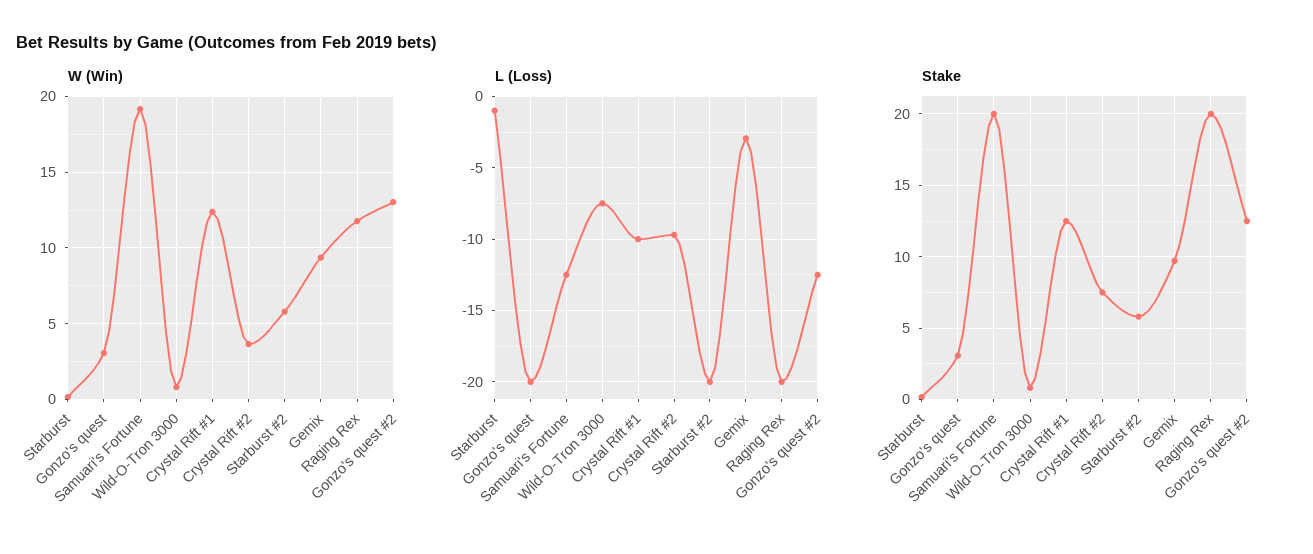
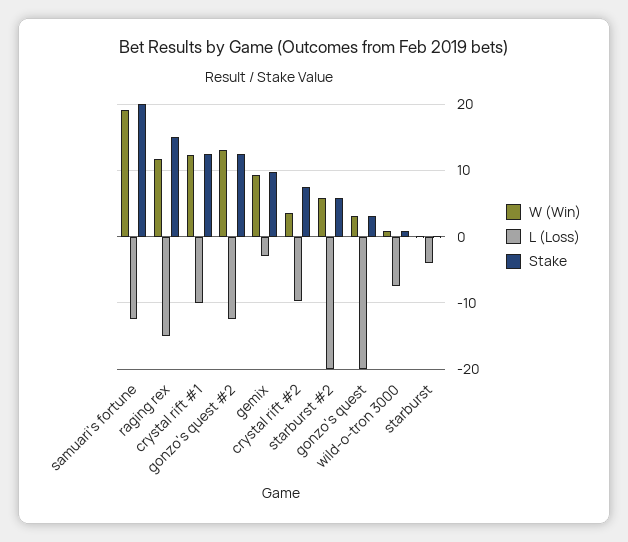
  {
    "W (Win)": {
      "Starburst": 0,
      "Gonzo's quest": 3,
      "Samuari's Fortune": 19,
      "Wild-O-Tron 3000": 1,
      "Crystal Rift #1": 12.5,
      "Crystal Rift #2": 3.5,
      "Starburst #2": 6,
      "Gemix": 9.5,
      "Raging Rex": 12,
      "Gonzo's quest #2": 13
    },
    "L (Loss)": {
-     "Starburst": -1,
+     "Starburst": -4,
      "Gonzo's quest": -20,
      "Samuari's Fortune": -12.5,
      "Wild-O-Tron 3000": -7.5,
      "Crystal Rift #1": -10,
      "Crystal Rift #2": -9.5,
      "Starburst #2": -20,
      "Gemix": -3,
-     "Raging Rex": -20,
+     "Raging Rex": -15,
      "Gonzo's quest #2": -12.5
    },
    "Stake": {
      "Starburst": 0,
      "Gonzo's quest": 3,
      "Samuari's Fortune": 20,
      "Wild-O-Tron 3000": 1,
      "Crystal Rift #1": 12.5,
      "Crystal Rift #2": 7.5,
      "Starburst #2": 6,
      "Gemix": 9.5,
-     "Raging Rex": 20,
+     "Raging Rex": 15,
      "Gonzo's quest #2": 12.5
    }
  }

